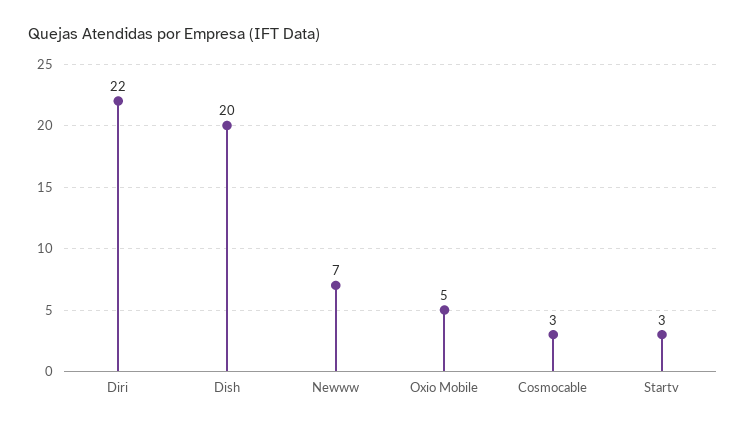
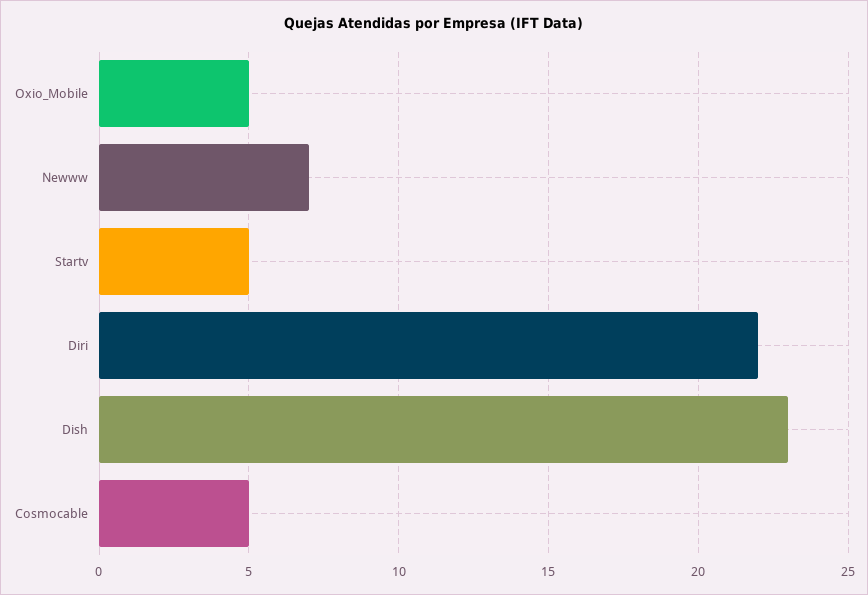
  {
    "Diri": 22,
-   "Dish": 20,
+   "Dish": 23,
    "Newww": 7,
    "Oxio Mobile": 5,
-   "Cosmocable": 3,
+   "Cosmocable": 5,
-   "Startv": 3
+   "Startv": 5
  }

